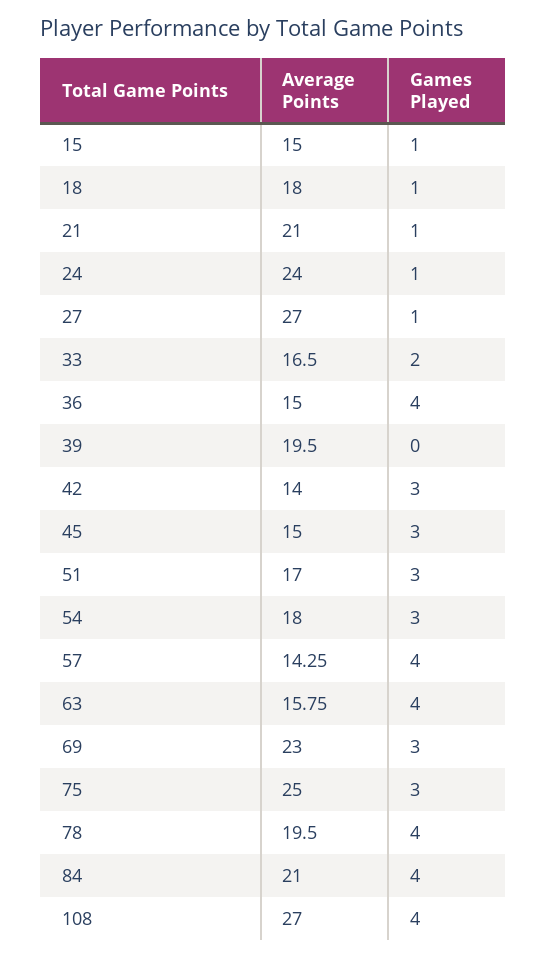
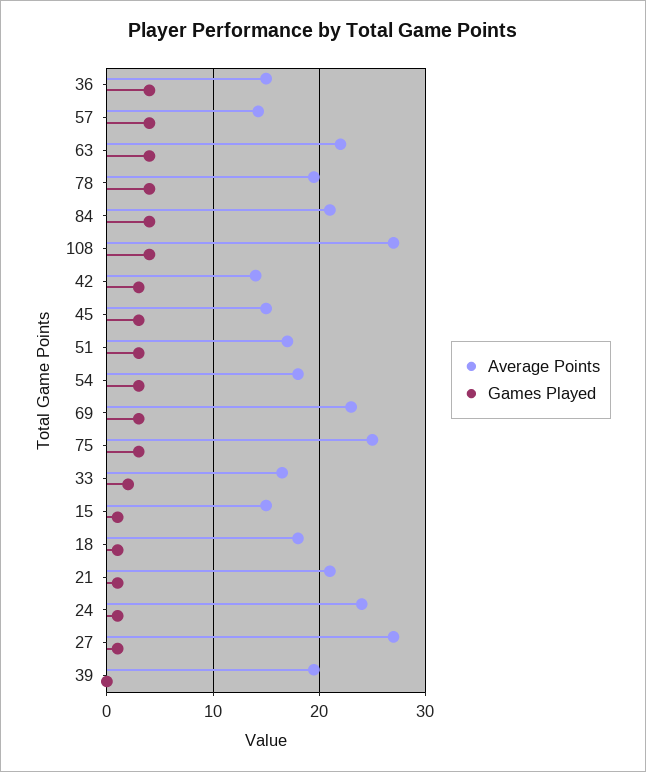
  {
    "Average Points": {
      "15": 15,
      "18": 18,
      "21": 21,
      "24": 24,
      "27": 27,
      "33": 16.5,
      "36": 15,
      "39": 19.5,
      "42": 14,
      "45": 15,
      "51": 17,
      "54": 18,
      "57": 14.25,
-     "63": 15.75,
+     "63": 22,
      "69": 23,
      "75": 25,
      "78": 19.5,
      "84": 21,
      "108": 27
    },
    "Games Played": {
      "15": 1,
      "18": 1,
      "21": 1,
      "24": 1,
      "27": 1,
      "33": 2,
      "36": 4,
      "39": 0,
      "42": 3,
      "45": 3,
      "51": 3,
      "54": 3,
      "57": 4,
      "63": 4,
      "69": 3,
      "75": 3,
      "78": 4,
      "84": 4,
      "108": 4
    }
  }

